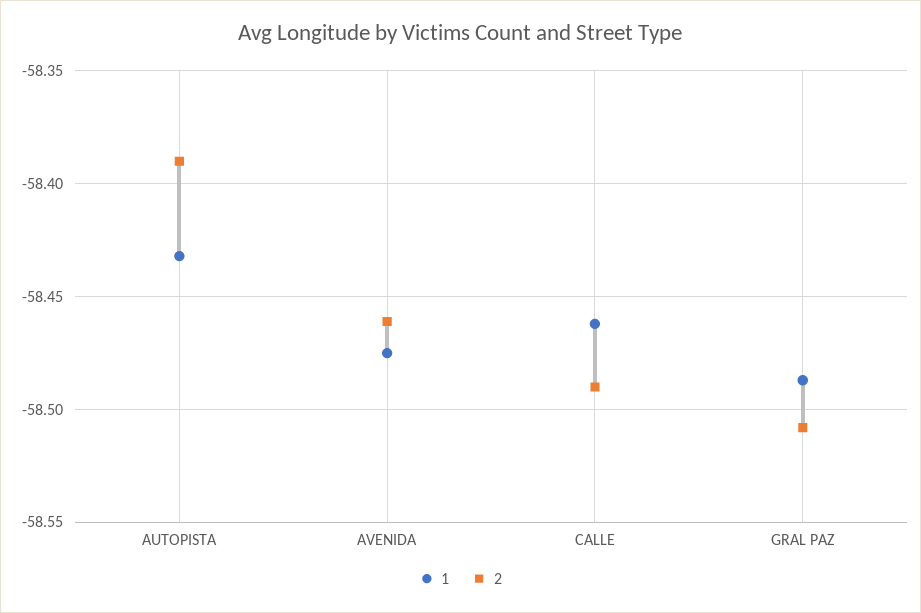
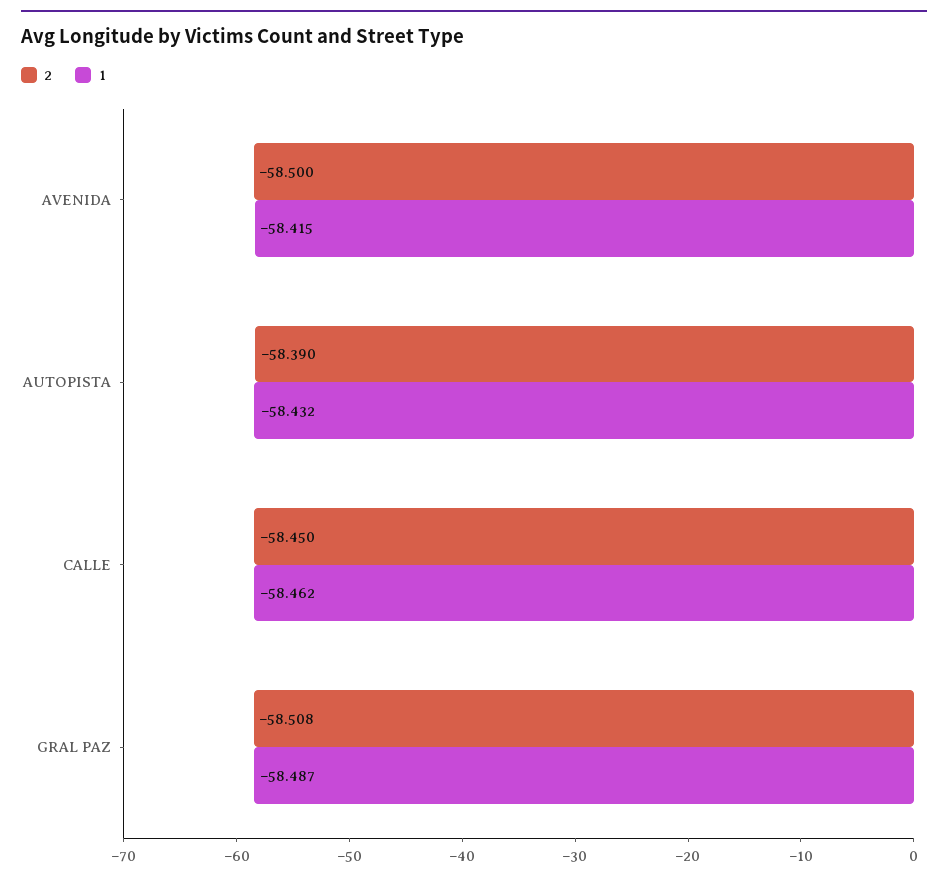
  {
    "1": {
      "AUTOPISTA": -58.432,
-     "AVENIDA": -58.475,
+     "AVENIDA": -58.415,
      "CALLE": -58.462,
      "GRAL PAZ": -58.487
    },
    "2": {
      "AUTOPISTA": -58.39,
-     "AVENIDA": -58.46,
+     "AVENIDA": -58.5,
-     "CALLE": -58.49,
+     "CALLE": -58.45,
      "GRAL PAZ": -58.508
    }
  }

